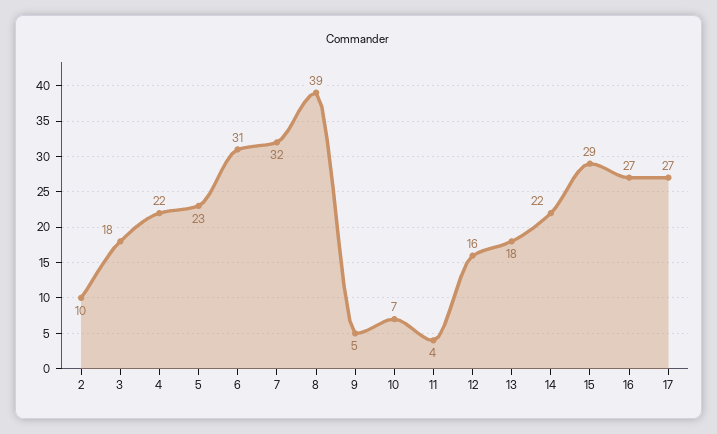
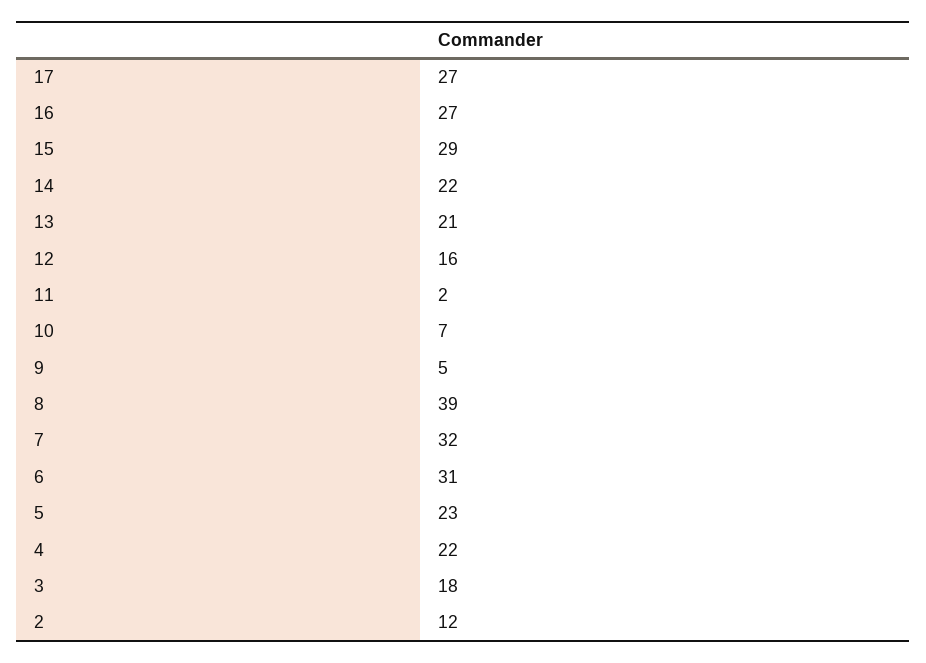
  {
-   "2": 10,
+   "2": 12,
    "3": 18,
    "4": 22,
    "5": 23,
    "6": 31,
    "7": 32,
    "8": 39,
    "9": 5,
    "10": 7,
-   "11": 4,
+   "11": 2,
    "12": 16,
-   "13": 18,
+   "13": 21,
    "14": 22,
    "15": 29,
    "16": 27,
    "17": 27
  }

